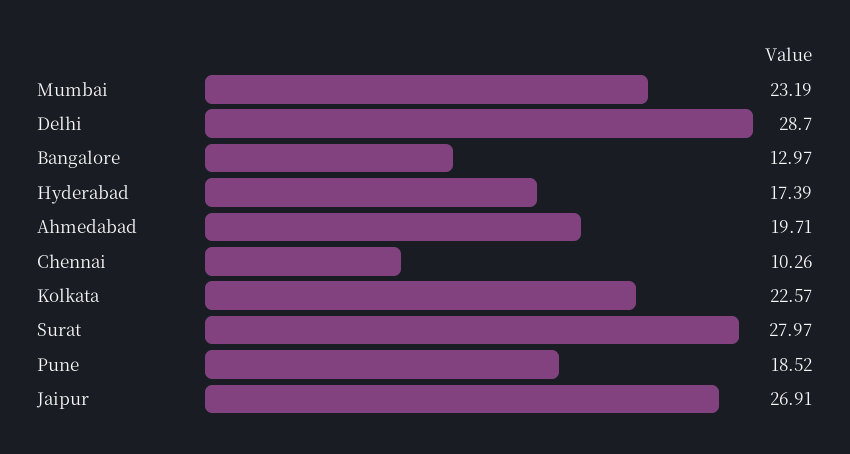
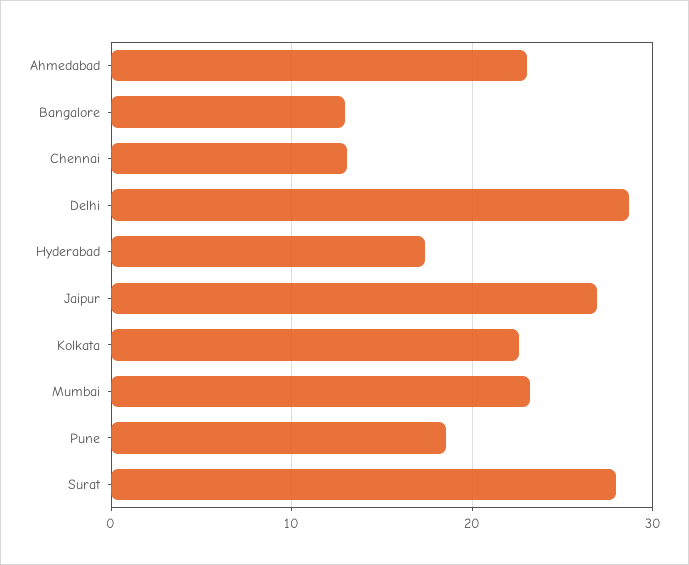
  {
    "Mumbai": 23.19,
    "Delhi": 28.7,
    "Bangalore": 12.97,
    "Hyderabad": 17.39,
-   "Ahmedabad": 19.71,
+   "Ahmedabad": 23,
-   "Chennai": 10.26,
+   "Chennai": 13,
    "Kolkata": 22.57,
    "Surat": 27.97,
    "Pune": 18.52,
    "Jaipur": 26.91
  }

